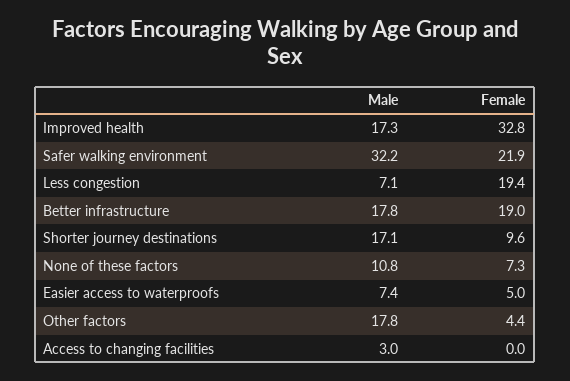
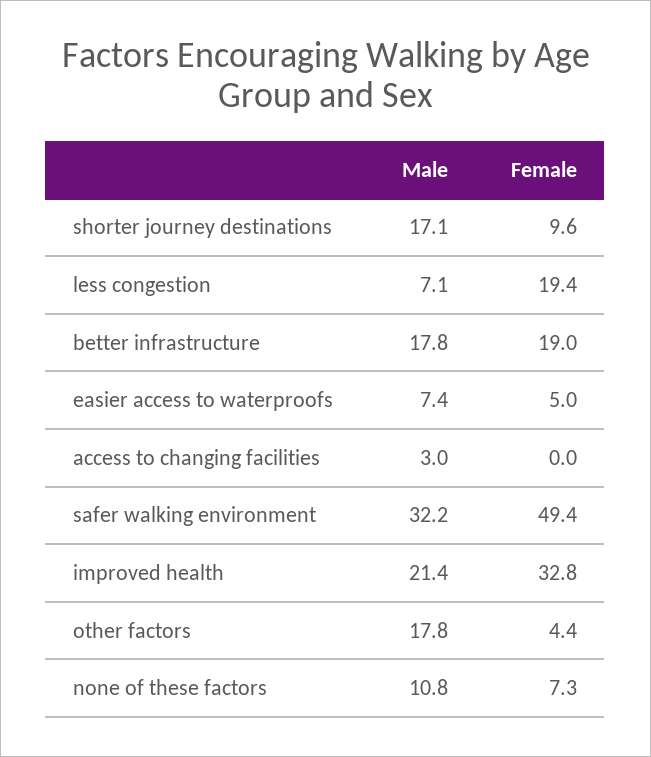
  {
    "Male": {
-     "Improved health": 17.3,
+     "Improved health": 21.4,
      "Safer walking environment": 32.2,
      "Less congestion": 7.1,
      "Better infrastructure": 17.8,
      "Shorter journey destinations": 17.1,
      "None of these factors": 10.8,
      "Easier access to waterproofs": 7.4,
      "Other factors": 17.8,
      "Access to changing facilities": 3
    },
    "Female": {
      "Improved health": 32.8,
-     "Safer walking environment": 21.9,
+     "Safer walking environment": 49.4,
      "Less congestion": 19.4,
      "Better infrastructure": 19,
      "Shorter journey destinations": 9.6,
      "None of these factors": 7.3,
      "Easier access to waterproofs": 5,
      "Other factors": 4.4,
      "Access to changing facilities": 0
    }
  }

